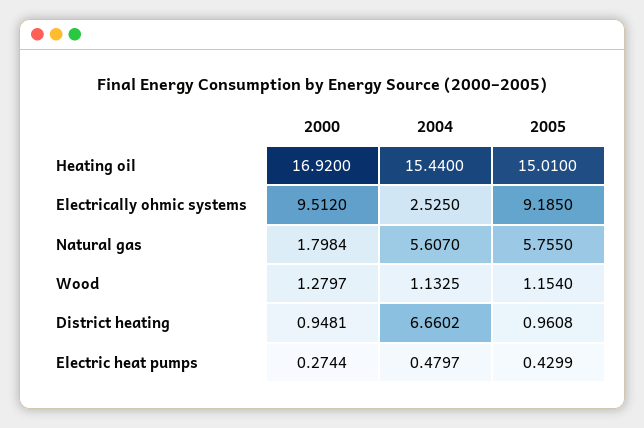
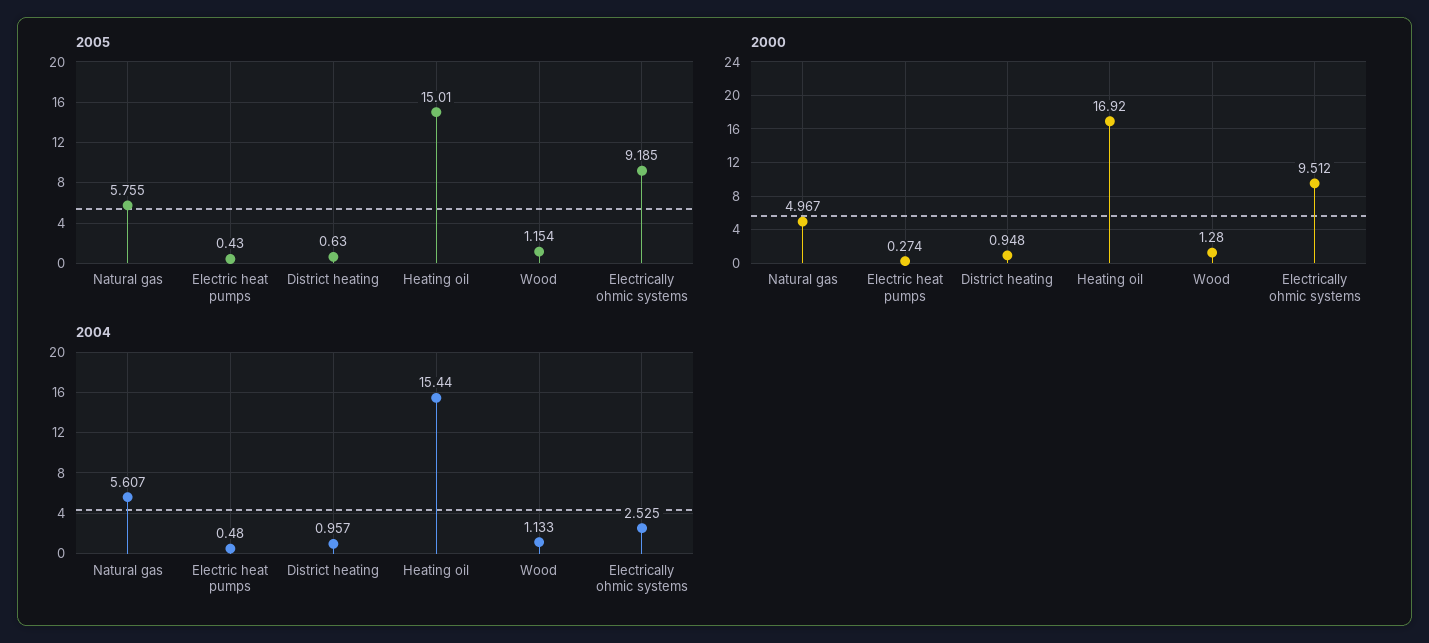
  {
    "2000": {
      "Heating oil": 16.92,
      "Electrically ohmic systems": 9.512,
-     "Natural gas": 1.7984,
+     "Natural gas": 4.967,
      "Wood": 1.2797,
      "District heating": 0.9481,
      "Electric heat pumps": 0.2744
    },
    "2004": {
      "Heating oil": 15.44,
      "Electrically ohmic systems": 2.525,
      "Natural gas": 5.607,
      "Wood": 1.1325,
-     "District heating": 6.6602,
+     "District heating": 0.957,
      "Electric heat pumps": 0.4797
    },
    "2005": {
      "Heating oil": 15.01,
      "Electrically ohmic systems": 9.185,
      "Natural gas": 5.755,
      "Wood": 1.154,
-     "District heating": 0.9608,
+     "District heating": 0.63,
      "Electric heat pumps": 0.4299
    }
  }

